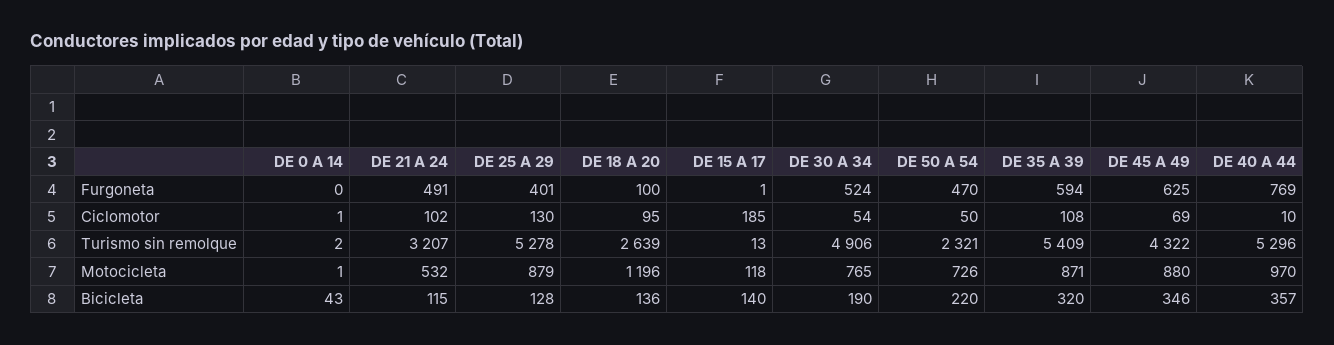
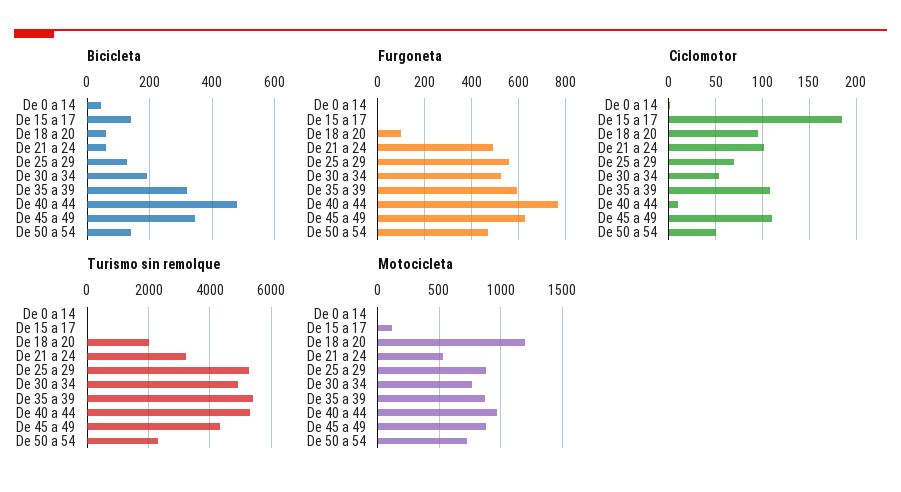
  {
    "Furgoneta": {
      "DE 0 A 14": 0,
      "DE 21 A 24": 491,
-     "DE 25 A 29": 401,
+     "DE 25 A 29": 550,
      "DE 18 A 20": 100,
      "DE 15 A 17": 1,
      "DE 30 A 34": 524,
      "DE 50 A 54": 470,
      "DE 35 A 39": 594,
      "DE 45 A 49": 625,
      "DE 40 A 44": 769
    },
    "Ciclomotor": {
      "DE 0 A 14": 1,
      "DE 21 A 24": 102,
-     "DE 25 A 29": 130,
+     "DE 25 A 29": 70,
      "DE 18 A 20": 95,
      "DE 15 A 17": 185,
      "DE 30 A 34": 54,
      "DE 50 A 54": 50,
      "DE 35 A 39": 108,
-     "DE 45 A 49": 69,
+     "DE 45 A 49": 110,
      "DE 40 A 44": 10
    },
    "Turismo sin remolque": {
      "DE 0 A 14": 2,
      "DE 21 A 24": 3207,
      "DE 25 A 29": 5278,
-     "DE 18 A 20": 2639,
+     "DE 18 A 20": 2000,
      "DE 15 A 17": 13,
      "DE 30 A 34": 4906,
      "DE 50 A 54": 2321,
      "DE 35 A 39": 5409,
      "DE 45 A 49": 4322,
      "DE 40 A 44": 5296
    },
    "Motocicleta": {
      "DE 0 A 14": 1,
      "DE 21 A 24": 532,
      "DE 25 A 29": 879,
      "DE 18 A 20": 1196,
      "DE 15 A 17": 118,
      "DE 30 A 34": 765,
      "DE 50 A 54": 726,
      "DE 35 A 39": 871,
      "DE 45 A 49": 880,
      "DE 40 A 44": 970
    },
    "Bicicleta": {
      "DE 0 A 14": 43,
-     "DE 21 A 24": 115,
+     "DE 21 A 24": 60,
      "DE 25 A 29": 128,
-     "DE 18 A 20": 136,
+     "DE 18 A 20": 60,
      "DE 15 A 17": 140,
      "DE 30 A 34": 190,
-     "DE 50 A 54": 220,
+     "DE 50 A 54": 140,
      "DE 35 A 39": 320,
      "DE 45 A 49": 346,
-     "DE 40 A 44": 357
+     "DE 40 A 44": 480
    }
  }

